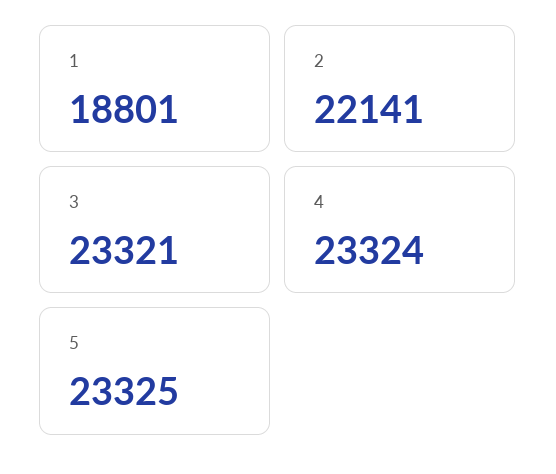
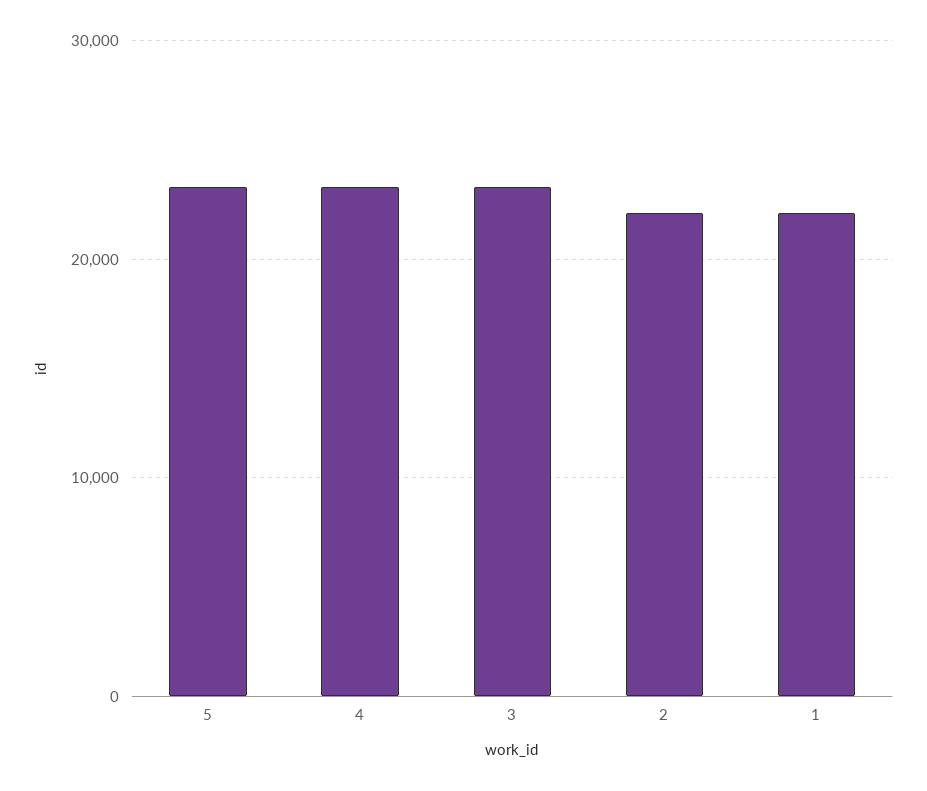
  {
-   "1": 18801,
+   "1": 22000,
    "2": 22141,
    "3": 23321,
    "4": 23324,
    "5": 23325
  }

